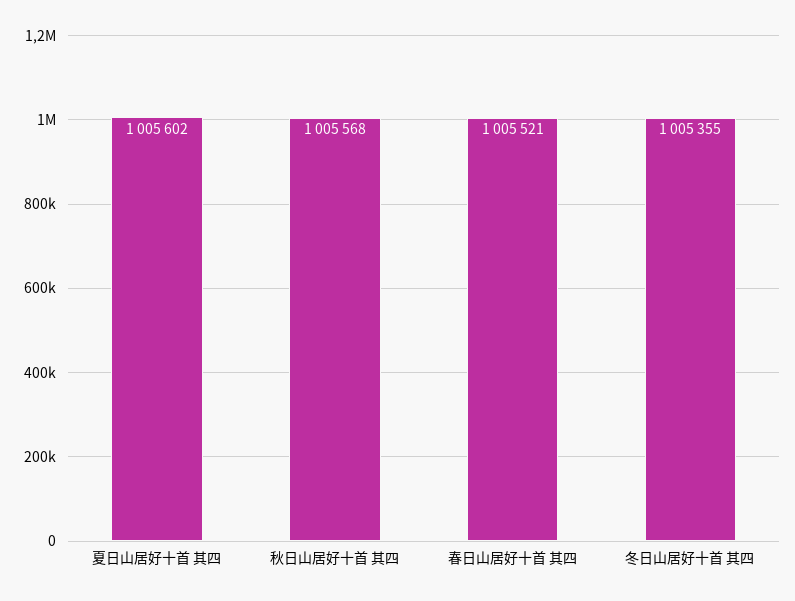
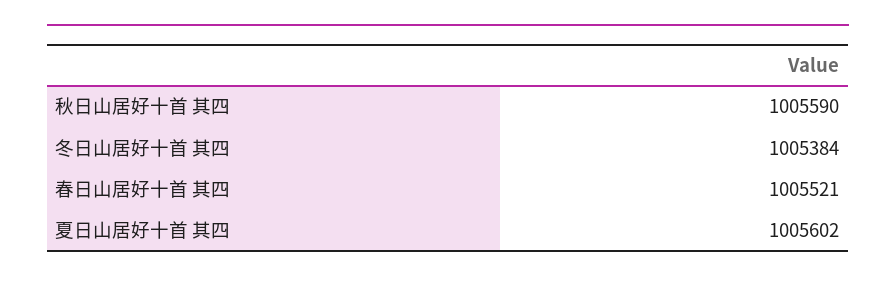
  {
    "夏日山居好十首 其四": 1005602,
-   "秋日山居好十首 其四": 1005568,
+   "秋日山居好十首 其四": 1005590,
    "春日山居好十首 其四": 1005521,
-   "冬日山居好十首 其四": 1005355
+   "冬日山居好十首 其四": 1005384
  }

